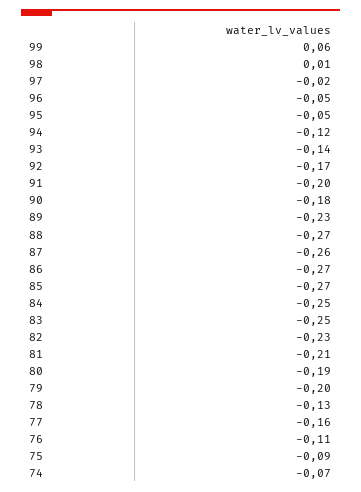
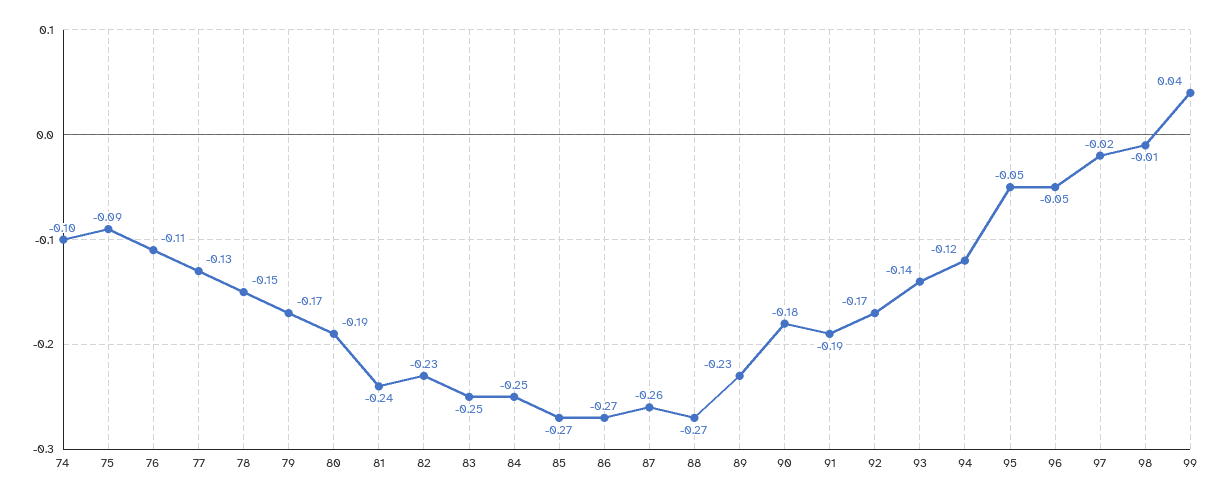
  {
-   "99": 0.06,
+   "99": 0.04,
-   "98": 0.01,
+   "98": -0.01,
    "97": -0.02,
    "96": -0.05,
    "95": -0.05,
    "94": -0.12,
    "93": -0.14,
    "92": -0.17,
-   "91": -0.2,
+   "91": -0.19,
    "90": -0.18,
    "89": -0.23,
    "88": -0.27,
    "87": -0.26,
    "86": -0.27,
    "85": -0.27,
    "84": -0.25,
    "83": -0.25,
    "82": -0.23,
-   "81": -0.21,
+   "81": -0.24,
    "80": -0.19,
-   "79": -0.2,
+   "79": -0.17,
-   "78": -0.13,
+   "78": -0.15,
-   "77": -0.16,
+   "77": -0.13,
    "76": -0.11,
    "75": -0.09,
-   "74": -0.07
+   "74": -0.1
  }

